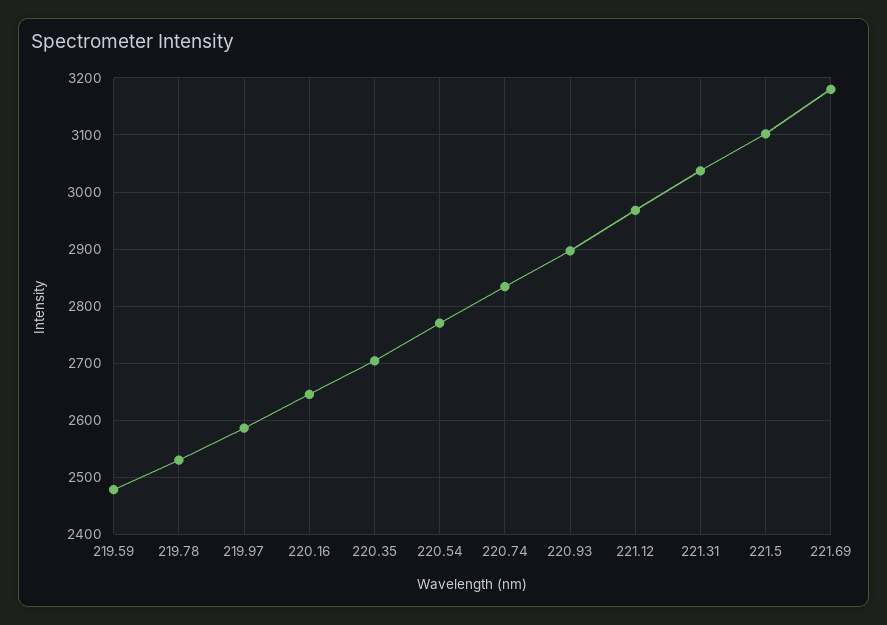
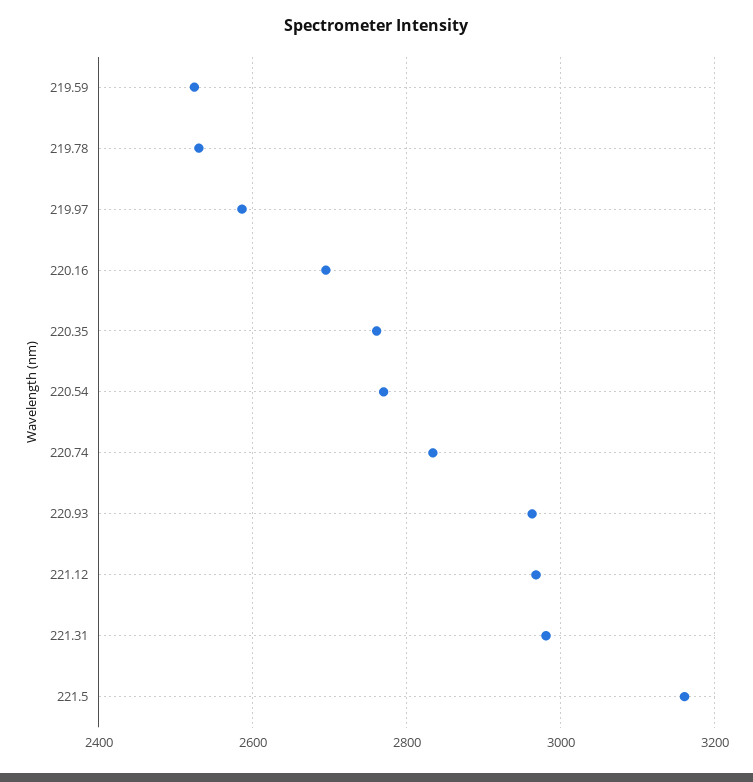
  {
-   "219.59": 2480,
+   "219.59": 2520,
    "219.78": 2540,
    "219.97": 2580,
-   "220.16": 2640,
+   "220.16": 2700,
-   "220.35": 2700,
+   "220.35": 2760,
    "220.54": 2780,
    "220.74": 2840,
-   "220.93": 2900,
+   "220.93": 2960,
    "221.12": 2960,
-   "221.31": 3040,
+   "221.31": 2980,
-   "221.5": 3100,
+   "221.5": 3160
-   "221.69": 3180
  }

